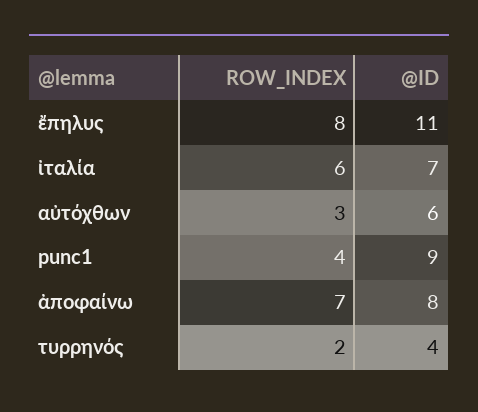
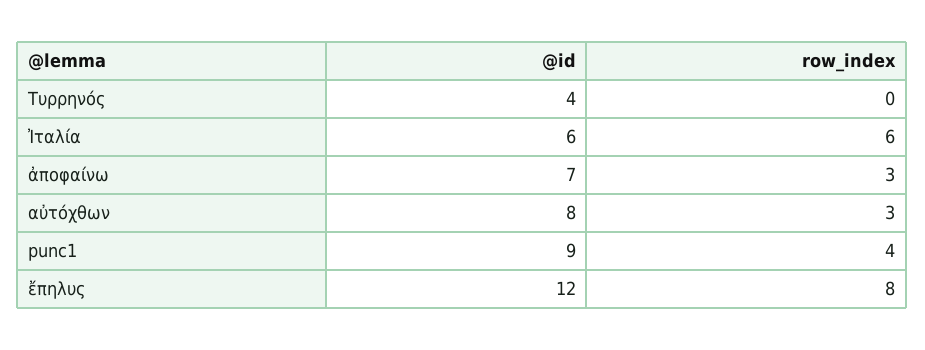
  {
    "ROW_INDEX": {
      "ἔπηλυς": 8,
      "ἰταλία": 6,
      "αὐτόχθων": 3,
      "punc1": 4,
-     "ἀποφαίνω": 7,
+     "ἀποφαίνω": 3,
-     "τυρρηνός": 2
+     "τυρρηνός": 0
    },
    "@ID": {
-     "ἔπηλυς": 11,
+     "ἔπηλυς": 12,
-     "ἰταλία": 7,
+     "ἰταλία": 6,
-     "αὐτόχθων": 6,
+     "αὐτόχθων": 8,
      "punc1": 9,
-     "ἀποφαίνω": 8,
+     "ἀποφαίνω": 7,
      "τυρρηνός": 4
    }
  }

